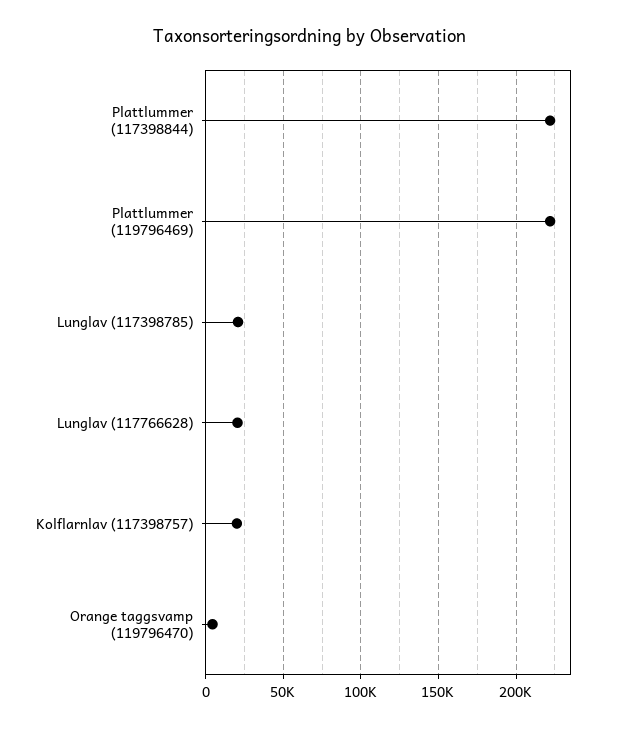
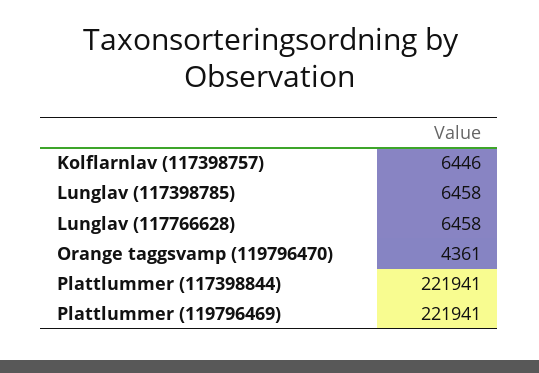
  {
    "Plattlummer (117398844)": 221941,
    "Plattlummer (119796469)": 221941,
-   "Lunglav (117398785)": 20000,
+   "Lunglav (117398785)": 6458,
-   "Lunglav (117766628)": 20000,
+   "Lunglav (117766628)": 6458,
-   "Kolflarnlav (117398757)": 20000,
+   "Kolflarnlav (117398757)": 6446,
    "Orange taggsvamp (119796470)": 4361
  }

